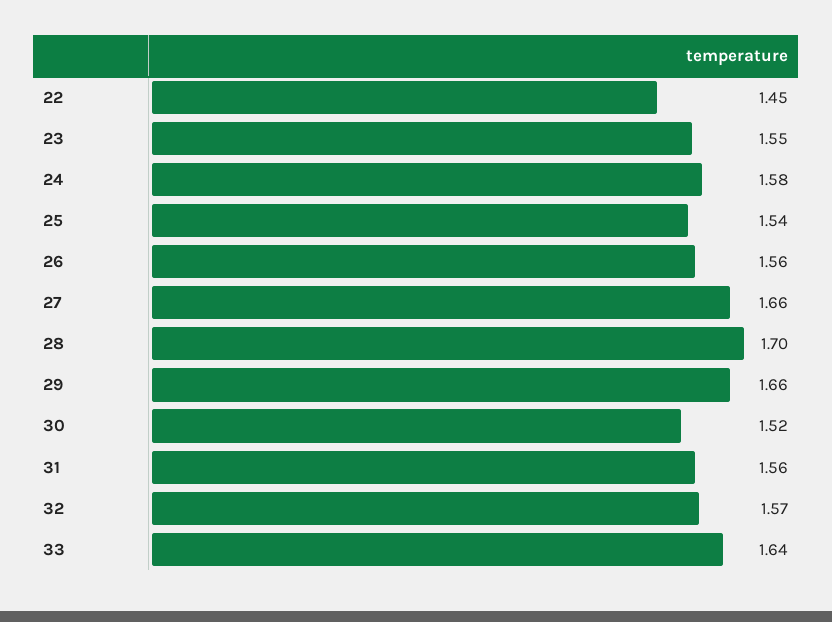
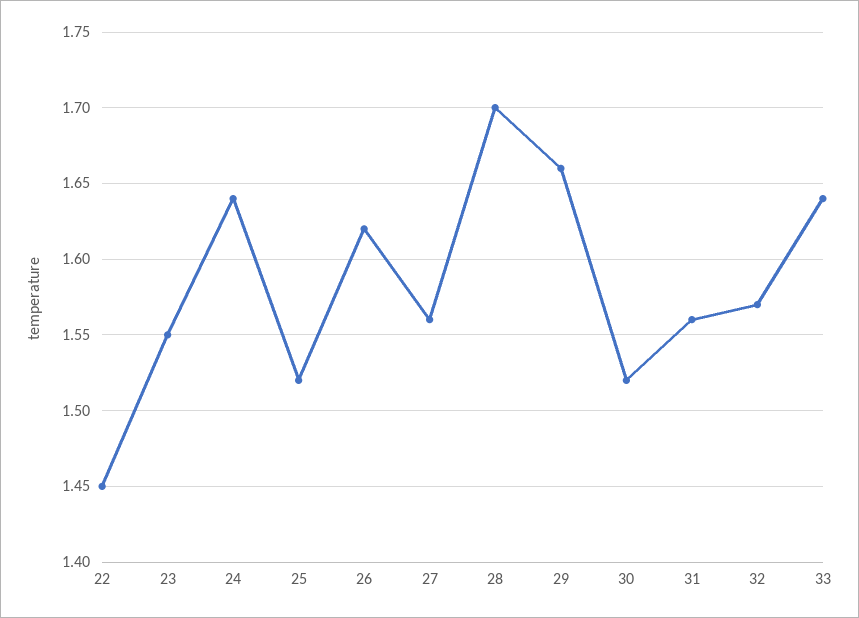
  {
    "22": 1.45,
    "23": 1.55,
-   "24": 1.58,
+   "24": 1.64,
-   "25": 1.54,
+   "25": 1.52,
-   "26": 1.56,
+   "26": 1.62,
-   "27": 1.66,
+   "27": 1.56,
    "28": 1.7,
    "29": 1.66,
    "30": 1.52,
    "31": 1.56,
    "32": 1.57,
    "33": 1.64
  }

